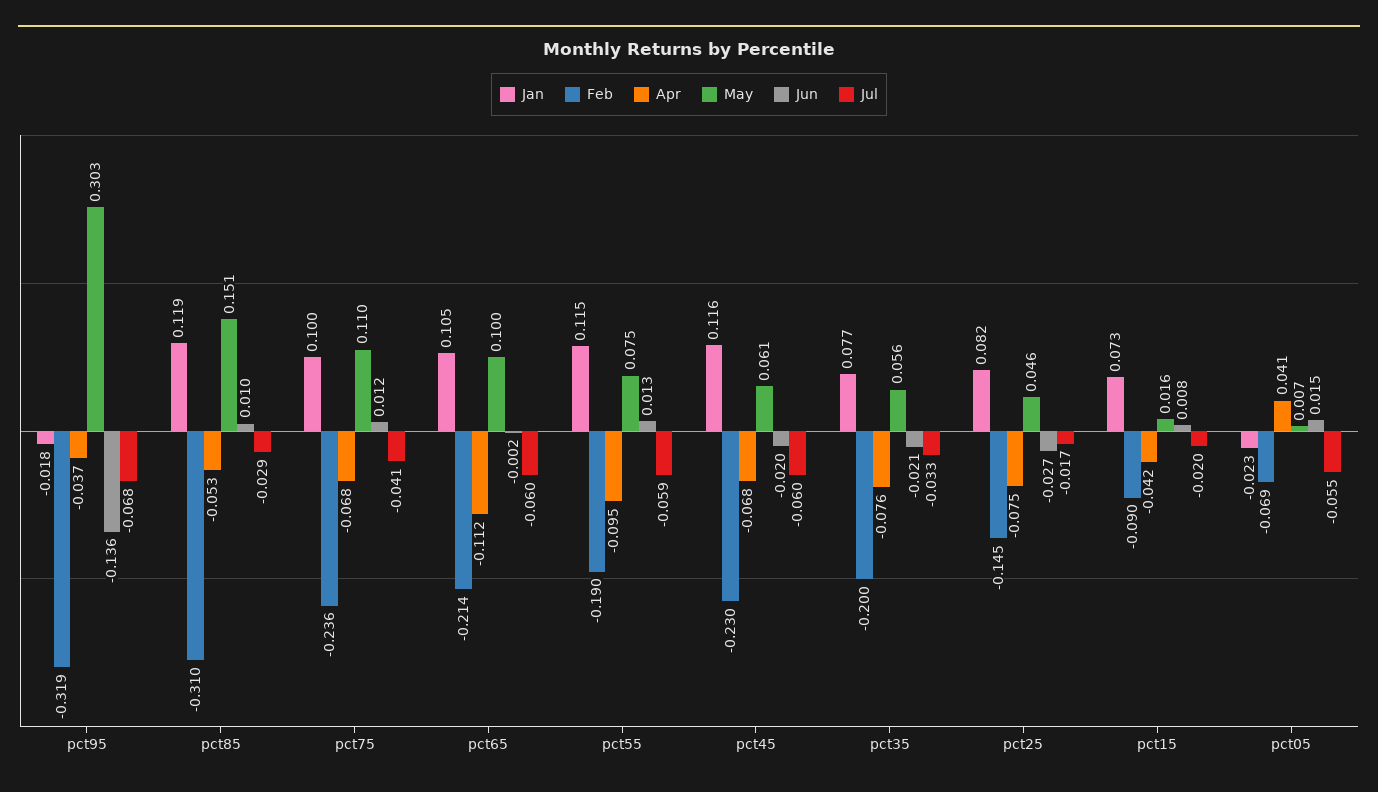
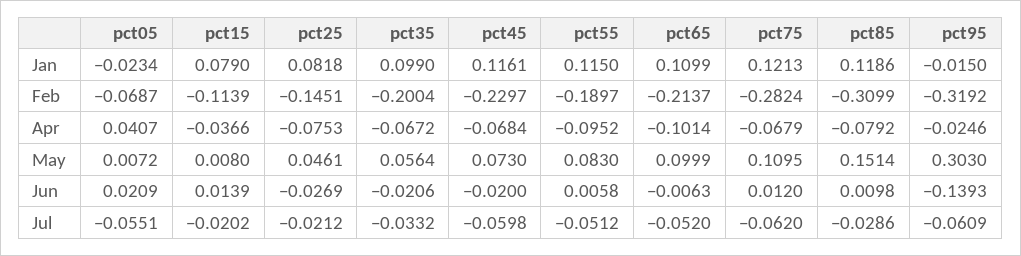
  {
    "Jan": {
-     "pct95": -0.018,
+     "pct95": -0.015,
      "pct85": 0.1186,
-     "pct75": 0.1,
+     "pct75": 0.1213,
-     "pct65": 0.105,
+     "pct65": 0.1099,
      "pct55": 0.115,
      "pct45": 0.1161,
-     "pct35": 0.077,
+     "pct35": 0.099,
      "pct25": 0.0818,
-     "pct15": 0.073,
+     "pct15": 0.079,
      "pct05": -0.0234
    },
    "Feb": {
      "pct95": -0.3192,
      "pct85": -0.3099,
-     "pct75": -0.236,
+     "pct75": -0.2824,
      "pct65": -0.2137,
      "pct55": -0.1897,
      "pct45": -0.2297,
      "pct35": -0.2004,
      "pct25": -0.1451,
-     "pct15": -0.09,
+     "pct15": -0.1139,
      "pct05": -0.0687
    },
    "Apr": {
-     "pct95": -0.037,
+     "pct95": -0.0246,
-     "pct85": -0.053,
+     "pct85": -0.0792,
      "pct75": -0.0679,
-     "pct65": -0.112,
+     "pct65": -0.1014,
      "pct55": -0.0952,
      "pct45": -0.0684,
-     "pct35": -0.076,
+     "pct35": -0.0672,
      "pct25": -0.0753,
-     "pct15": -0.042,
+     "pct15": -0.0366,
      "pct05": 0.0407
    },
    "May": {
      "pct95": 0.303,
      "pct85": 0.1514,
      "pct75": 0.1095,
      "pct65": 0.0999,
-     "pct55": 0.075,
+     "pct55": 0.083,
-     "pct45": 0.061,
+     "pct45": 0.073,
      "pct35": 0.0564,
      "pct25": 0.0461,
-     "pct15": 0.016,
+     "pct15": 0.008,
      "pct05": 0.0072
    },
    "Jun": {
-     "pct95": -0.136,
+     "pct95": -0.1393,
      "pct85": 0.0098,
      "pct75": 0.012,
-     "pct65": -0.002,
+     "pct65": -0.0063,
-     "pct55": 0.013,
+     "pct55": 0.0058,
      "pct45": -0.02,
      "pct35": -0.0206,
      "pct25": -0.0269,
-     "pct15": 0.008,
+     "pct15": 0.0139,
-     "pct05": 0.015
+     "pct05": 0.0209
    },
    "Jul": {
-     "pct95": -0.068,
+     "pct95": -0.0609,
      "pct85": -0.0286,
-     "pct75": -0.041,
+     "pct75": -0.062,
-     "pct65": -0.06,
+     "pct65": -0.052,
-     "pct55": -0.059,
+     "pct55": -0.0512,
      "pct45": -0.0598,
      "pct35": -0.0332,
-     "pct25": -0.017,
+     "pct25": -0.0212,
      "pct15": -0.0202,
      "pct05": -0.0551
    }
  }

